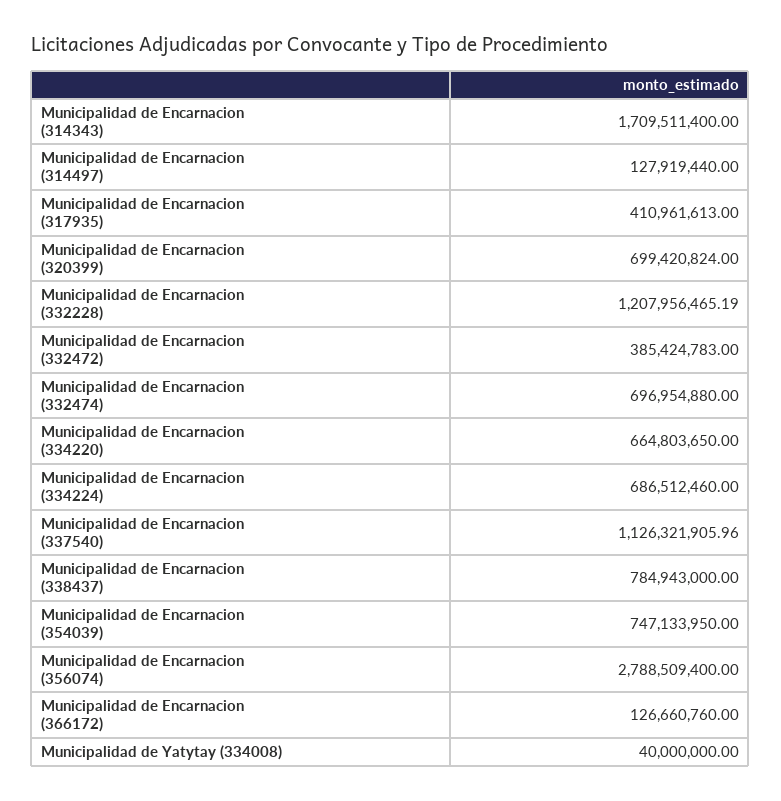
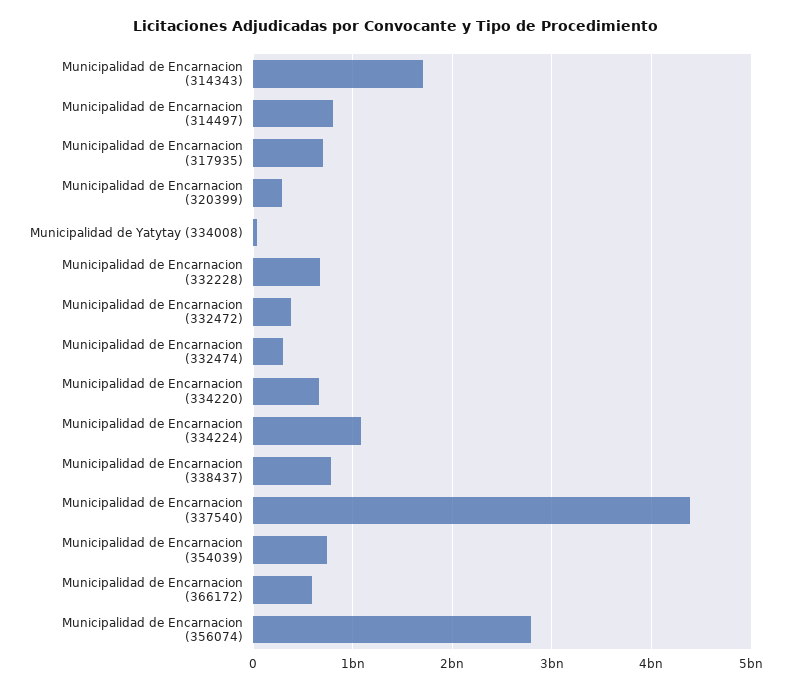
  {
    "Municipalidad de Encarnacion (314343)": 1709511400,
-   "Municipalidad de Encarnacion (314497)": 127919440,
+   "Municipalidad de Encarnacion (314497)": 800000000,
-   "Municipalidad de Encarnacion (317935)": 410961613,
+   "Municipalidad de Encarnacion (317935)": 700000000,
-   "Municipalidad de Encarnacion (320399)": 699420824,
+   "Municipalidad de Encarnacion (320399)": 300000000,
-   "Municipalidad de Encarnacion (332228)": 1207956465.19,
+   "Municipalidad de Encarnacion (332228)": 700000000,
    "Municipalidad de Encarnacion (332472)": 385424783,
-   "Municipalidad de Encarnacion (332474)": 696954880,
+   "Municipalidad de Encarnacion (332474)": 300000000,
    "Municipalidad de Encarnacion (334220)": 664803650,
-   "Municipalidad de Encarnacion (334224)": 686512460,
+   "Municipalidad de Encarnacion (334224)": 1100000000,
-   "Municipalidad de Encarnacion (337540)": 1126321905.96,
+   "Municipalidad de Encarnacion (337540)": 4400000000,
    "Municipalidad de Encarnacion (338437)": 784943000,
    "Municipalidad de Encarnacion (354039)": 747133950,
    "Municipalidad de Encarnacion (356074)": 2788509400,
-   "Municipalidad de Encarnacion (366172)": 126660760,
+   "Municipalidad de Encarnacion (366172)": 600000000,
    "Municipalidad de Yatytay (334008)": 40000000
  }

